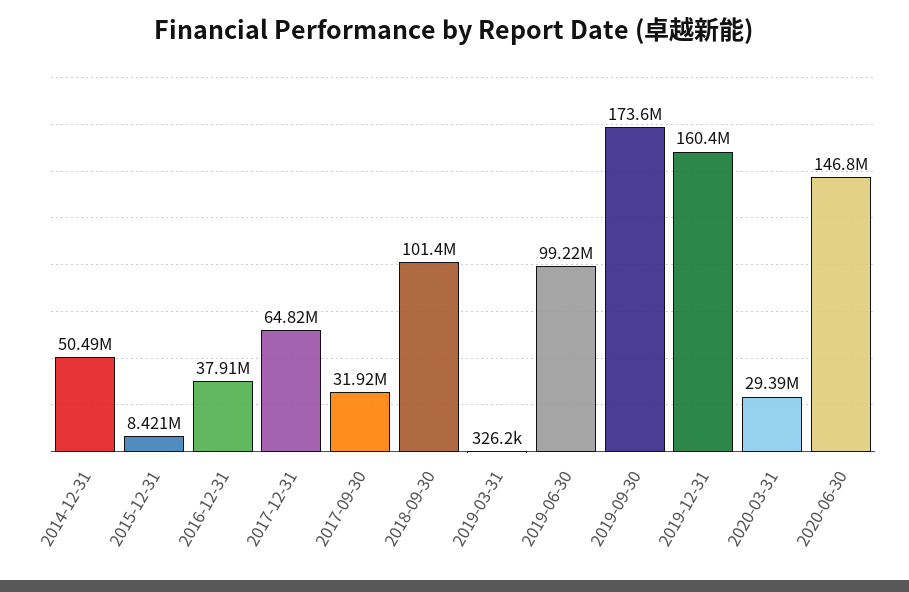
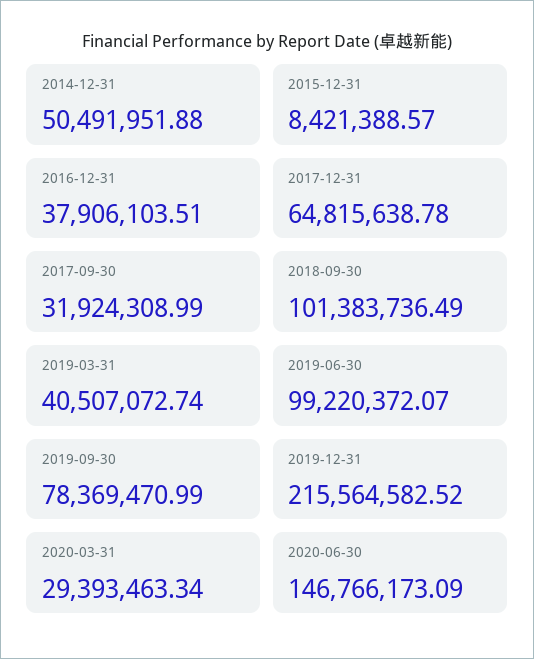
  {
    "2014-12-31": 50491951.88,
    "2015-12-31": 8421388.57,
    "2016-12-31": 37906103.51,
    "2017-12-31": 64815638.78,
    "2017-09-30": 31924308.99,
    "2018-09-30": 101383736.49,
-   "2019-03-31": 326200,
+   "2019-03-31": 40507072.74,
    "2019-06-30": 99220372.07,
-   "2019-09-30": 173600000,
+   "2019-09-30": 78369470.99,
-   "2019-12-31": 160400000,
+   "2019-12-31": 215564582.52,
    "2020-03-31": 29393463.34,
    "2020-06-30": 146766173.09
  }

